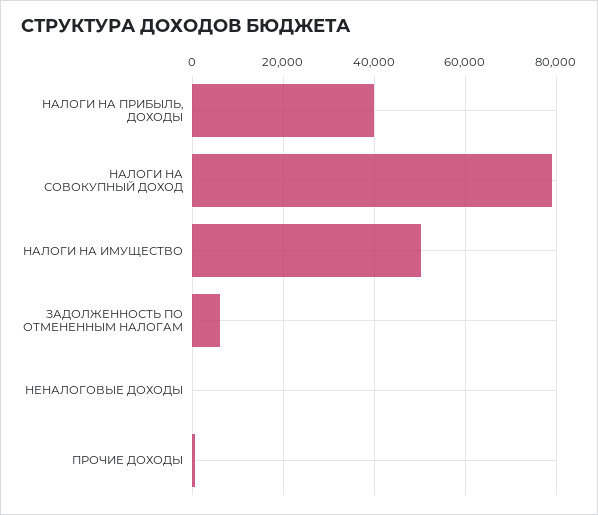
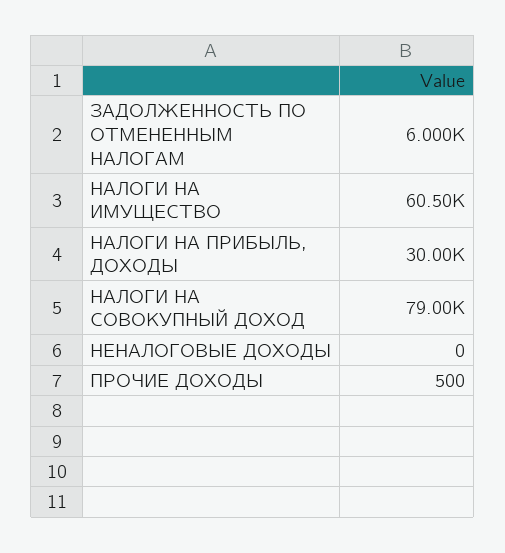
  {
-   "НАЛОГИ НА ПРИБЫЛЬ, ДОХОДЫ": 40000,
+   "НАЛОГИ НА ПРИБЫЛЬ, ДОХОДЫ": 30000,
    "НАЛОГИ НА СОВОКУПНЫЙ ДОХОД": 79000,
-   "НАЛОГИ НА ИМУЩЕСТВО": 50000,
+   "НАЛОГИ НА ИМУЩЕСТВО": 60500,
    "ЗАДОЛЖЕННОСТЬ ПО ОТМЕНЕННЫМ НАЛОГАМ": 6000,
    "НЕНАЛОГОВЫЕ ДОХОДЫ": 0,
    "ПРОЧИЕ ДОХОДЫ": 500
  }

